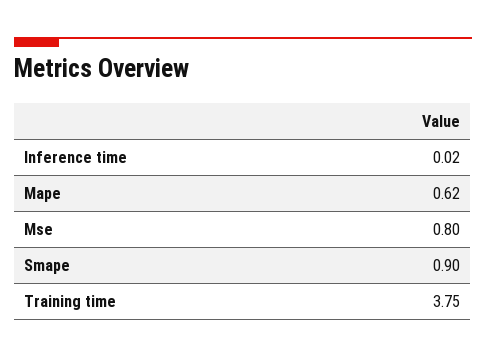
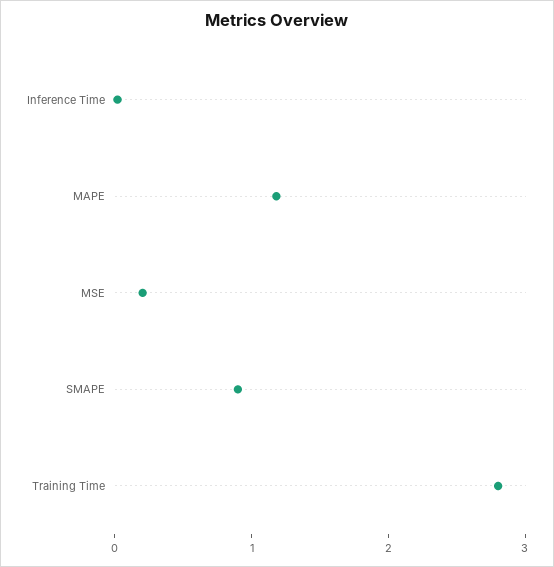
  {
    "Inference time": 0.02,
-   "Mape": 0.62,
+   "Mape": 1.2,
-   "Mse": 0.8,
+   "Mse": 0.2,
    "Smape": 0.9,
-   "Training time": 3.75
+   "Training time": 2.8
  }

